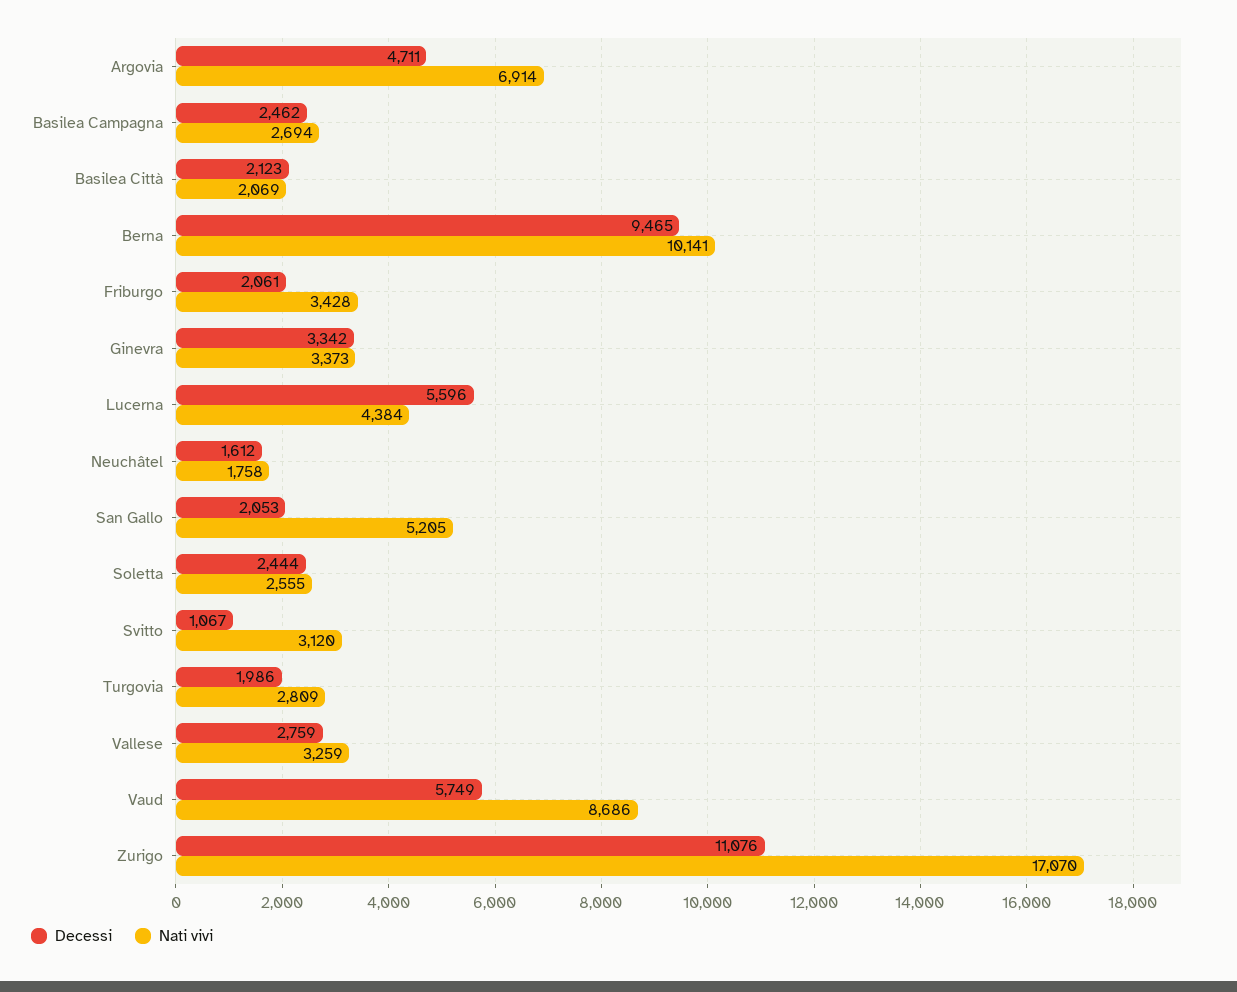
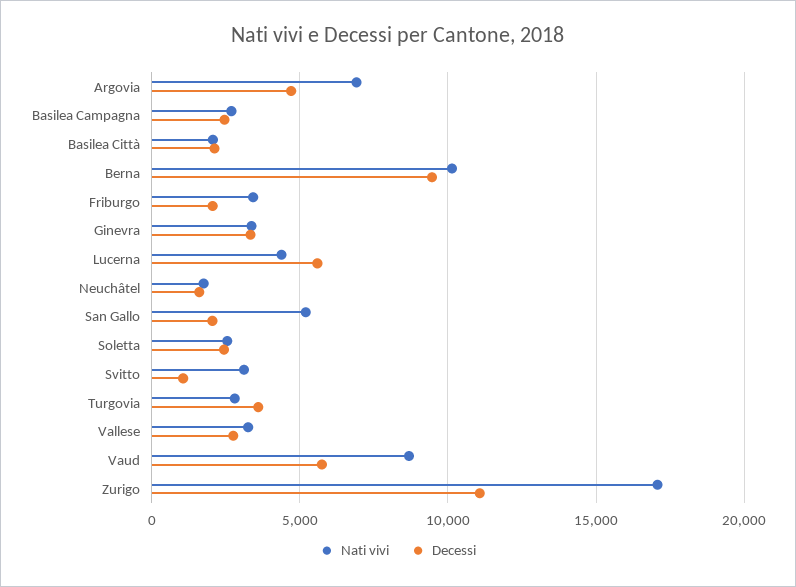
  {
    "Decessi": {
      "Argovia": 4711,
      "Basilea Campagna": 2462,
      "Basilea Città": 2123,
      "Berna": 9465,
      "Friburgo": 2061,
      "Ginevra": 3342,
      "Lucerna": 5596,
      "Neuchâtel": 1612,
      "San Gallo": 2053,
      "Soletta": 2444,
      "Svitto": 1067,
-     "Turgovia": 1986,
+     "Turgovia": 3500,
      "Vallese": 2759,
      "Vaud": 5749,
      "Zurigo": 11076
    },
    "Nati vivi": {
      "Argovia": 6914,
      "Basilea Campagna": 2694,
      "Basilea Città": 2069,
      "Berna": 10141,
      "Friburgo": 3428,
      "Ginevra": 3373,
      "Lucerna": 4384,
      "Neuchâtel": 1758,
      "San Gallo": 5205,
      "Soletta": 2555,
      "Svitto": 3120,
      "Turgovia": 2809,
      "Vallese": 3259,
      "Vaud": 8686,
      "Zurigo": 17070
    }
  }

